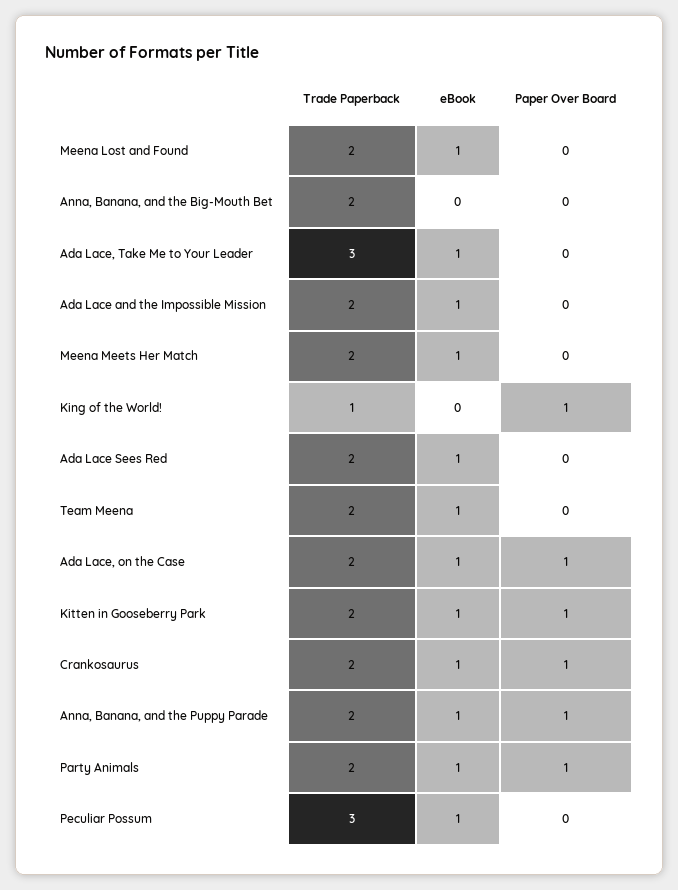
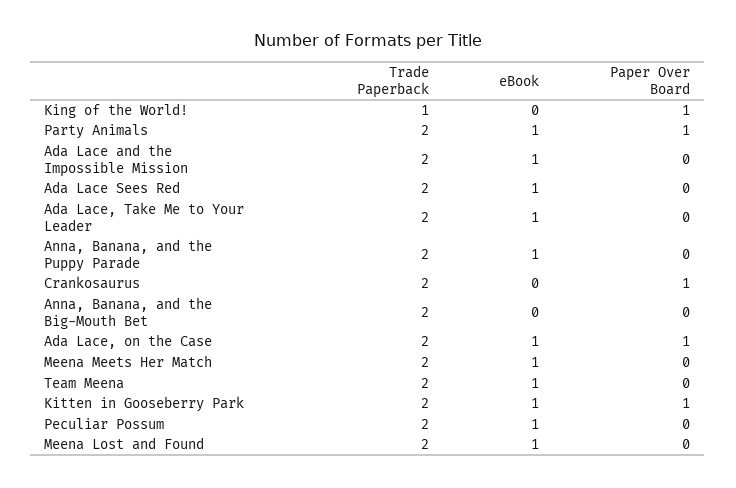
  {
    "Trade Paperback": {
      "Meena Lost and Found": 2,
      "Anna, Banana, and the Big-Mouth Bet": 2,
-     "Ada Lace, Take Me to Your Leader": 3,
+     "Ada Lace, Take Me to Your Leader": 2,
      "Ada Lace and the Impossible Mission": 2,
      "Meena Meets Her Match": 2,
      "King of the World!": 1,
      "Ada Lace Sees Red": 2,
      "Team Meena": 2,
      "Ada Lace, on the Case": 2,
      "Kitten in Gooseberry Park": 2,
      "Crankosaurus": 2,
      "Anna, Banana, and the Puppy Parade": 2,
      "Party Animals": 2,
-     "Peculiar Possum": 3
+     "Peculiar Possum": 2
    },
    "eBook": {
      "Meena Lost and Found": 1,
      "Anna, Banana, and the Big-Mouth Bet": 0,
      "Ada Lace, Take Me to Your Leader": 1,
      "Ada Lace and the Impossible Mission": 1,
      "Meena Meets Her Match": 1,
      "King of the World!": 0,
      "Ada Lace Sees Red": 1,
      "Team Meena": 1,
      "Ada Lace, on the Case": 1,
      "Kitten in Gooseberry Park": 1,
-     "Crankosaurus": 1,
+     "Crankosaurus": 0,
      "Anna, Banana, and the Puppy Parade": 1,
      "Party Animals": 1,
      "Peculiar Possum": 1
    },
    "Paper Over Board": {
      "Meena Lost and Found": 0,
      "Anna, Banana, and the Big-Mouth Bet": 0,
      "Ada Lace, Take Me to Your Leader": 0,
      "Ada Lace and the Impossible Mission": 0,
      "Meena Meets Her Match": 0,
      "King of the World!": 1,
      "Ada Lace Sees Red": 0,
      "Team Meena": 0,
      "Ada Lace, on the Case": 1,
      "Kitten in Gooseberry Park": 1,
      "Crankosaurus": 1,
-     "Anna, Banana, and the Puppy Parade": 1,
+     "Anna, Banana, and the Puppy Parade": 0,
      "Party Animals": 1,
      "Peculiar Possum": 0
    }
  }

